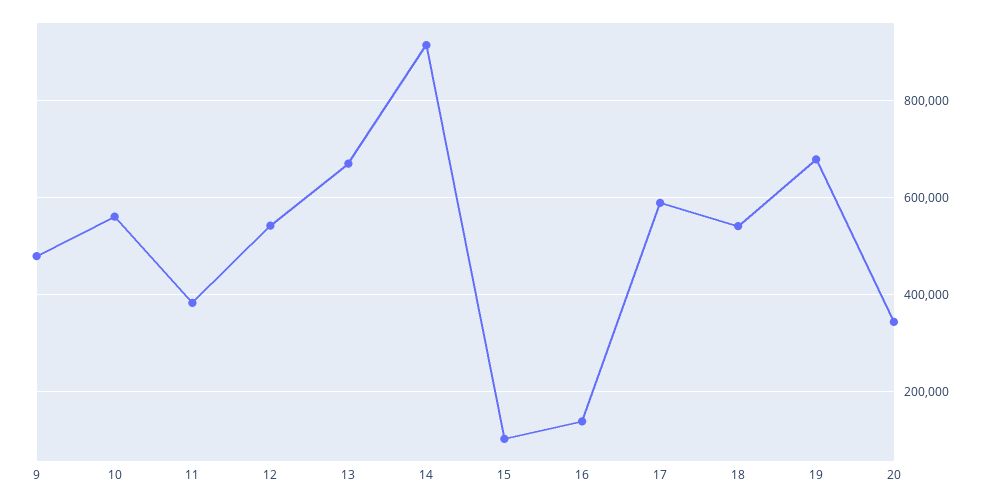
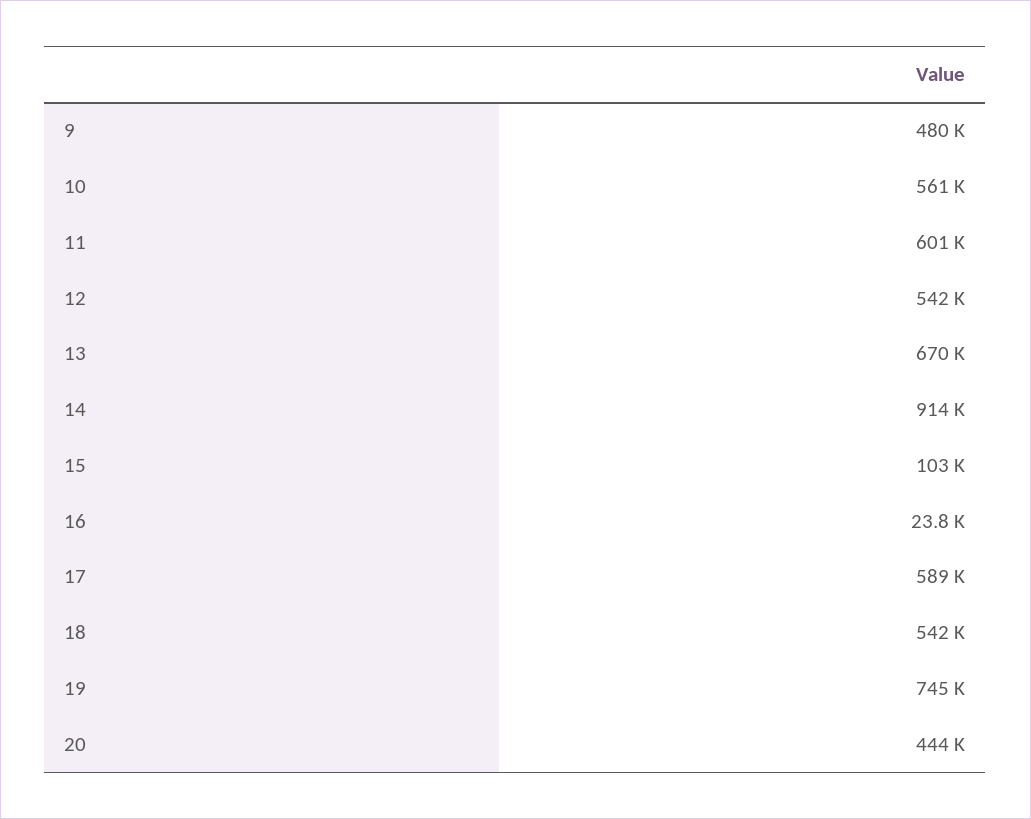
  {
    "9": 480000,
    "10": 561000,
-   "11": 380000,
+   "11": 601000,
    "12": 542000,
    "13": 670000,
    "14": 914000,
    "15": 103000,
-   "16": 140000,
+   "16": 23800,
    "17": 589000,
    "18": 542000,
-   "19": 680000,
+   "19": 745000,
-   "20": 340000
+   "20": 444000
  }

